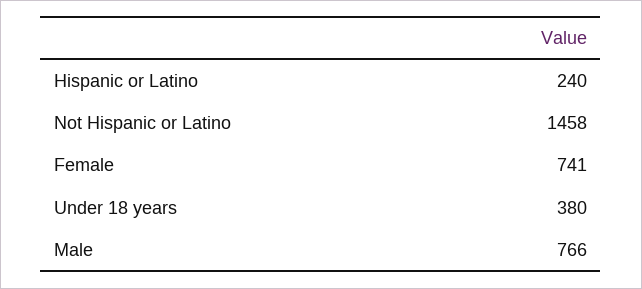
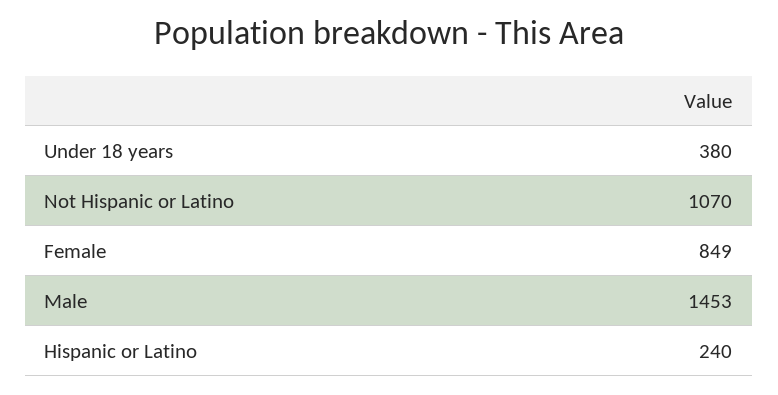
  {
    "Hispanic or Latino": 240,
-   "Not Hispanic or Latino": 1458,
+   "Not Hispanic or Latino": 1070,
-   "Female": 741,
+   "Female": 849,
    "Under 18 years": 380,
-   "Male": 766
+   "Male": 1453
  }

